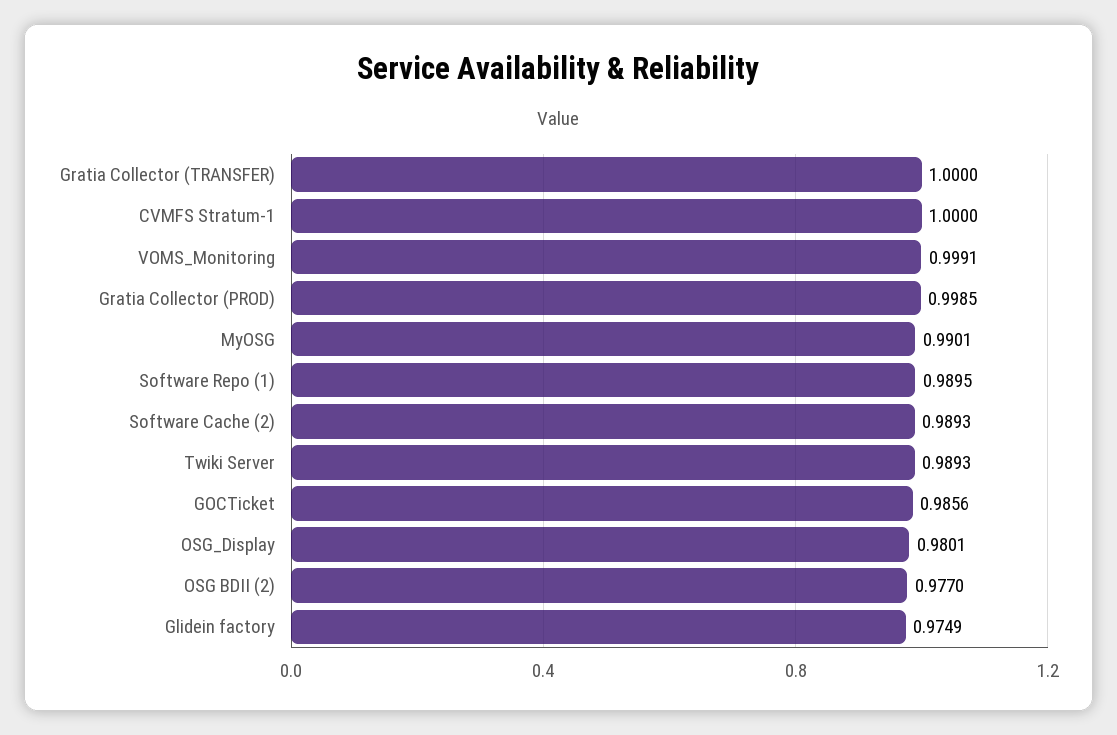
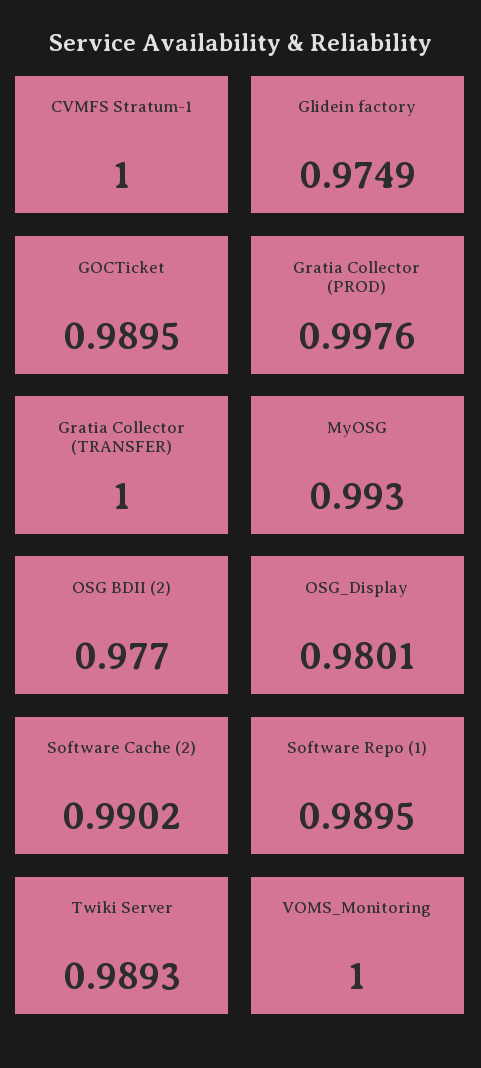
  {
    "Gratia Collector (TRANSFER)": 1,
    "CVMFS Stratum-1": 1,
-   "VOMS_Monitoring": 0.9991,
+   "VOMS_Monitoring": 1,
-   "Gratia Collector (PROD)": 0.9985,
+   "Gratia Collector (PROD)": 0.9976,
-   "MyOSG": 0.9901,
+   "MyOSG": 0.993,
    "Software Repo (1)": 0.9895,
-   "Software Cache (2)": 0.9893,
+   "Software Cache (2)": 0.9902,
    "Twiki Server": 0.9893,
-   "GOCTicket": 0.9856,
+   "GOCTicket": 0.9895,
    "OSG_Display": 0.9801,
    "OSG BDII (2)": 0.977,
    "Glidein factory": 0.9749
  }

